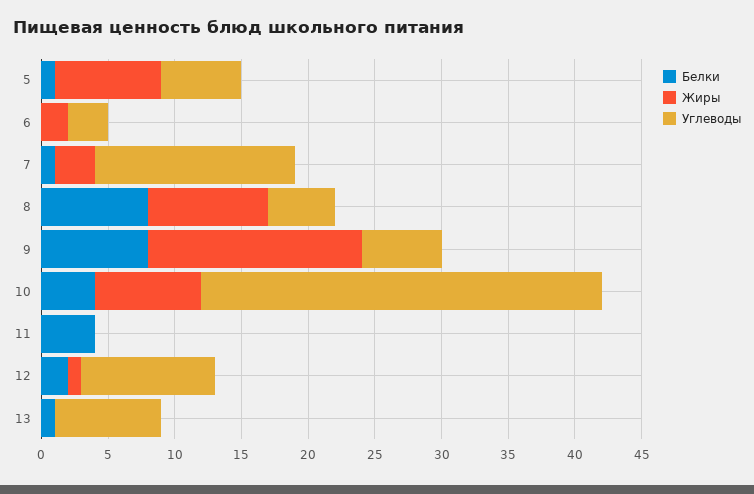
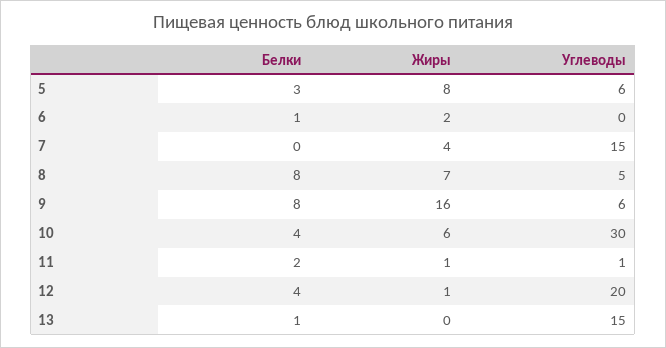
  {
    "Белки": {
-     "5": 1,
+     "5": 3,
-     "6": 0,
+     "6": 1,
-     "7": 1,
+     "7": 0,
      "8": 8,
      "9": 8,
      "10": 4,
-     "11": 4,
+     "11": 2,
-     "12": 2,
+     "12": 4,
      "13": 1
    },
    "Жиры": {
      "5": 8,
      "6": 2,
-     "7": 3,
+     "7": 4,
-     "8": 9,
+     "8": 7,
      "9": 16,
-     "10": 8,
+     "10": 6,
-     "11": 0,
+     "11": 1,
      "12": 1,
      "13": 0
    },
    "Углеводы": {
      "5": 6,
-     "6": 3,
+     "6": 0,
      "7": 15,
      "8": 5,
      "9": 6,
      "10": 30,
-     "11": 0,
+     "11": 1,
-     "12": 10,
+     "12": 20,
-     "13": 8
+     "13": 15
    }
  }

